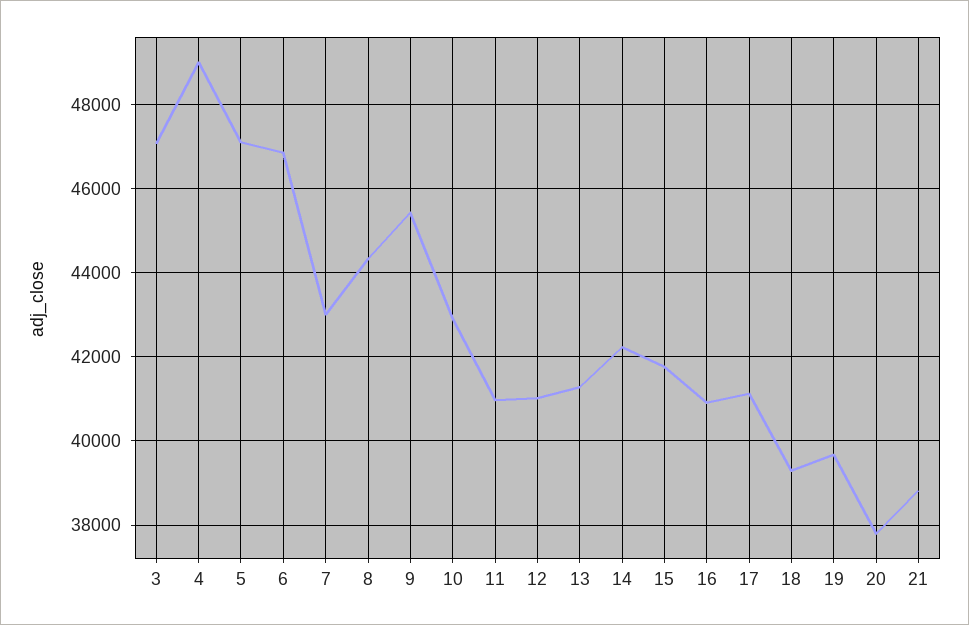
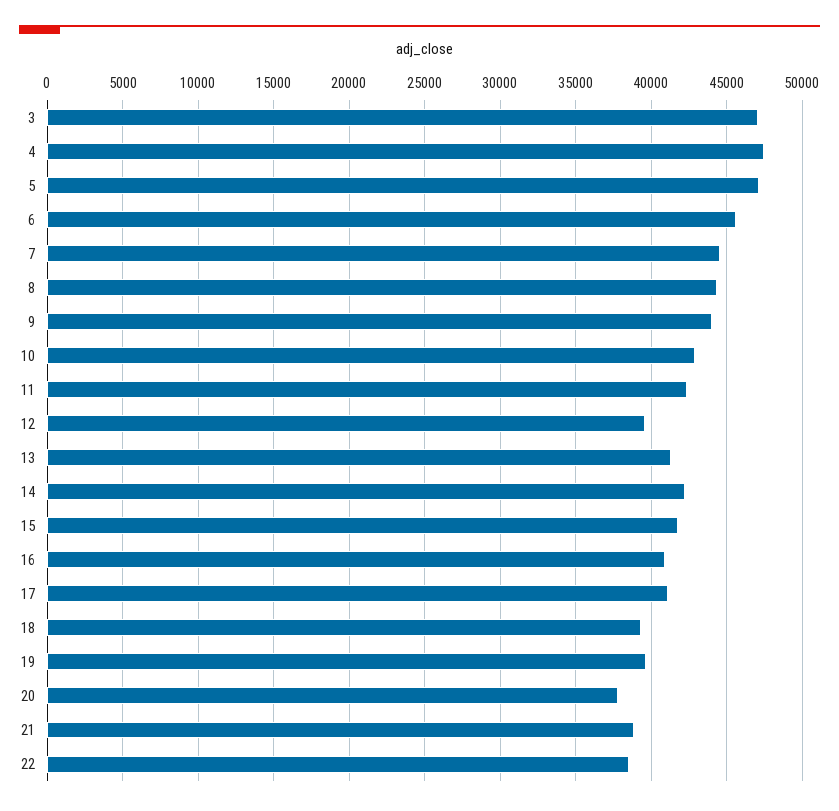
  {
    "3": 47000,
-   "4": 49000,
+   "4": 47500,
    "5": 47200,
-   "6": 46800,
+   "6": 45500,
-   "7": 43000,
+   "7": 44500,
    "8": 44400,
-   "9": 45400,
+   "9": 44000,
    "10": 43000,
-   "11": 41000,
+   "11": 42500,
-   "12": 41000,
+   "12": 39500,
    "13": 41200,
    "14": 42200,
    "15": 41800,
    "16": 41000,
    "17": 41200,
    "18": 39200,
    "19": 39600,
    "20": 37800,
-   "21": 38800
+   "21": 38800,
+   "22": 38500
  }

